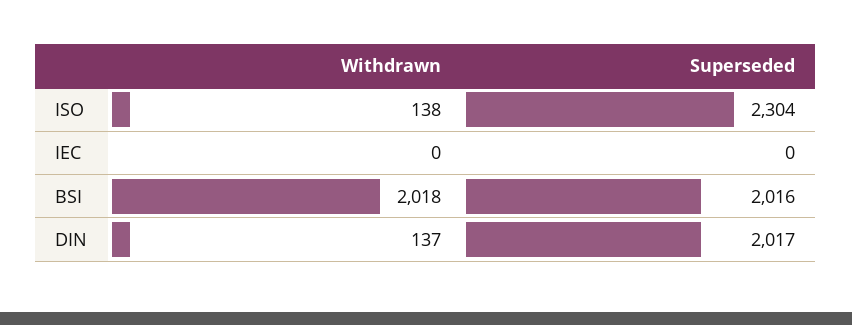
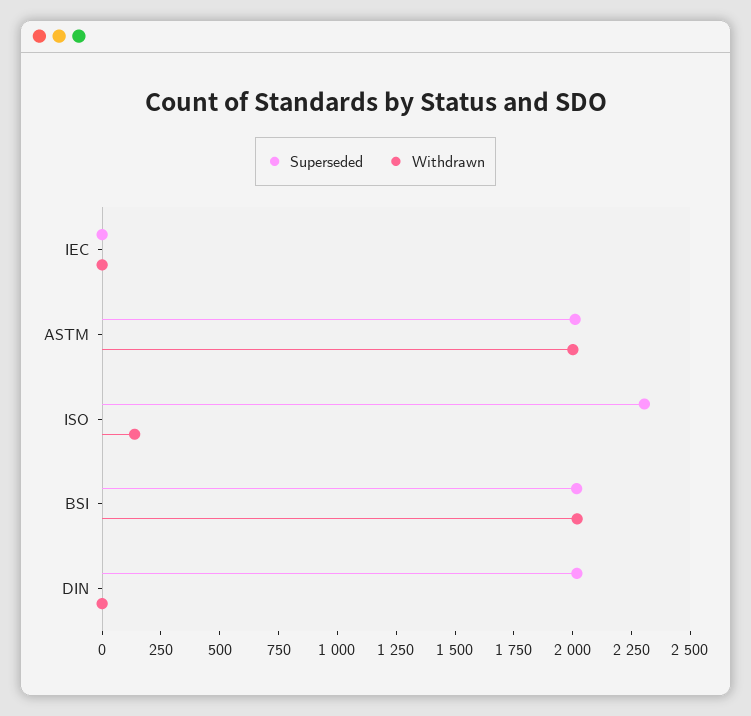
  {
    "Withdrawn": {
      "ISO": 138,
      "IEC": 0,
      "BSI": 2018,
-     "DIN": 137
+     "DIN": 0,
+     "ASTM": 2000
    },
    "Superseded": {
      "ISO": 2304,
      "IEC": 0,
      "BSI": 2016,
-     "DIN": 2017
+     "DIN": 2017,
+     "ASTM": 2000
    }
  }

